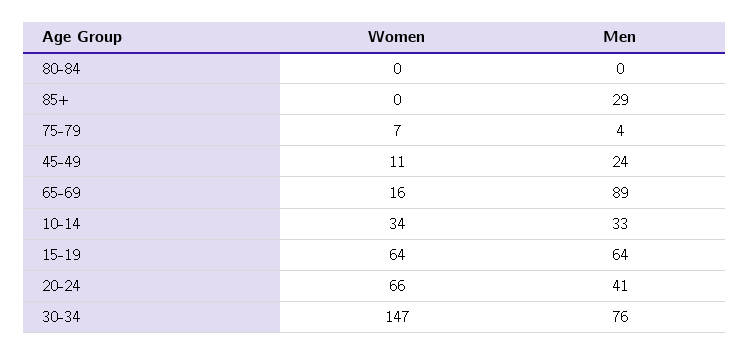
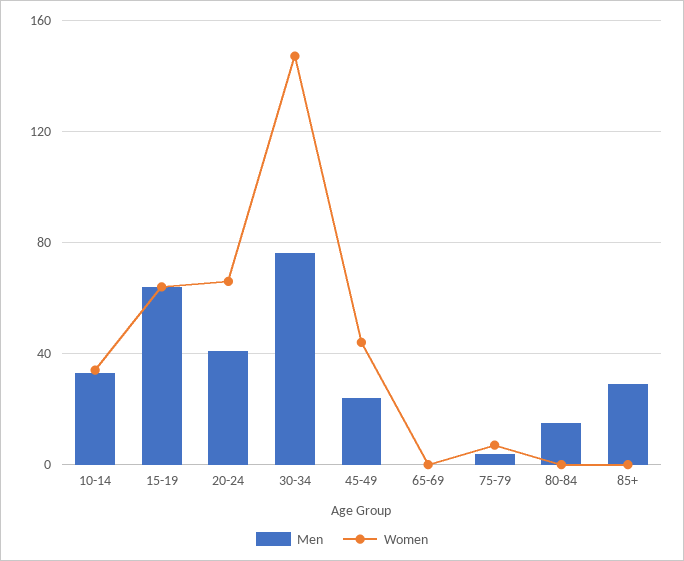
  {
    "Women": {
      "80-84": 0,
      "85+": 0,
      "75-79": 7,
-     "45-49": 11,
+     "45-49": 45,
-     "65-69": 16,
+     "65-69": 0,
      "10-14": 34,
      "15-19": 64,
      "20-24": 66,
      "30-34": 147
    },
    "Men": {
-     "80-84": 0,
+     "80-84": 15,
      "85+": 29,
      "75-79": 4,
      "45-49": 24,
-     "65-69": 89,
+     "65-69": 0,
      "10-14": 33,
      "15-19": 64,
      "20-24": 41,
      "30-34": 76
    }
  }

